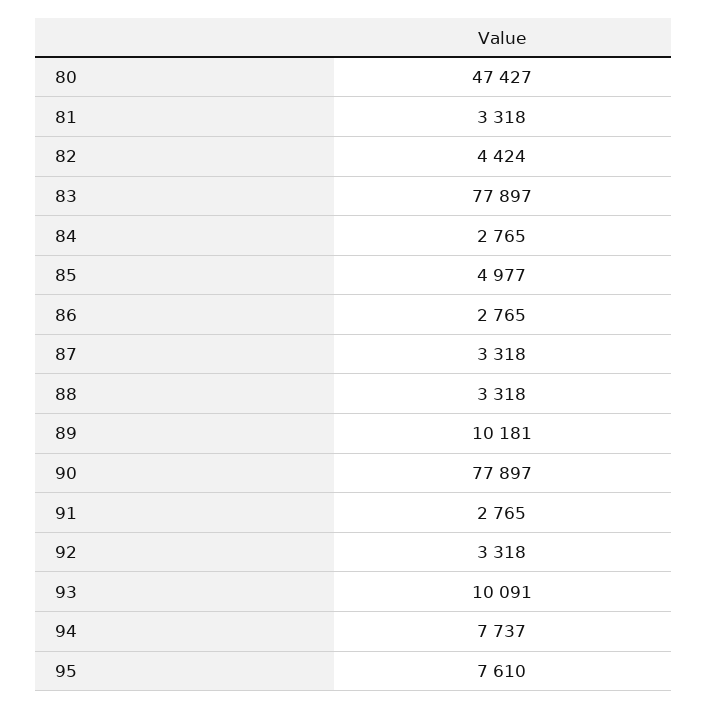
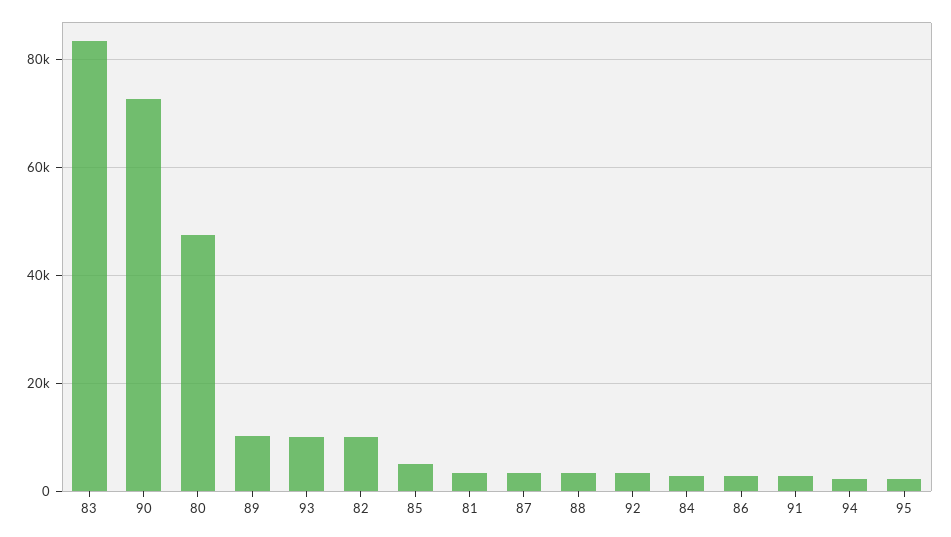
  {
    "80": 47427,
    "81": 3318,
-   "82": 4424,
+   "82": 10000,
-   "83": 77897,
+   "83": 84000,
    "84": 2765,
    "85": 4977,
    "86": 2765,
    "87": 3318,
    "88": 3318,
    "89": 10181,
-   "90": 77897,
+   "90": 72000,
    "91": 2765,
    "92": 3318,
    "93": 10091,
-   "94": 7737,
+   "94": 2000,
-   "95": 7610
+   "95": 2000
  }

